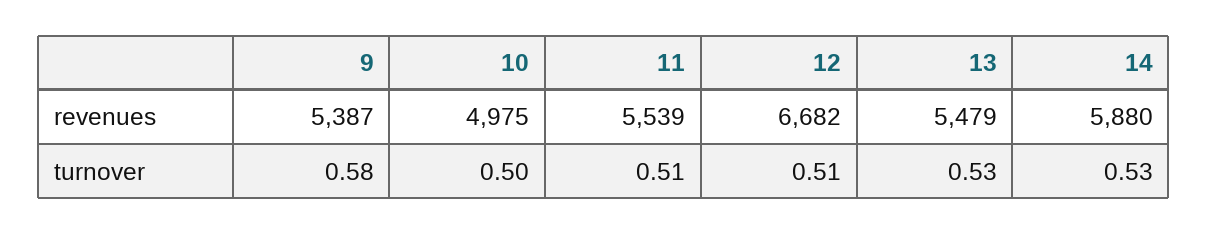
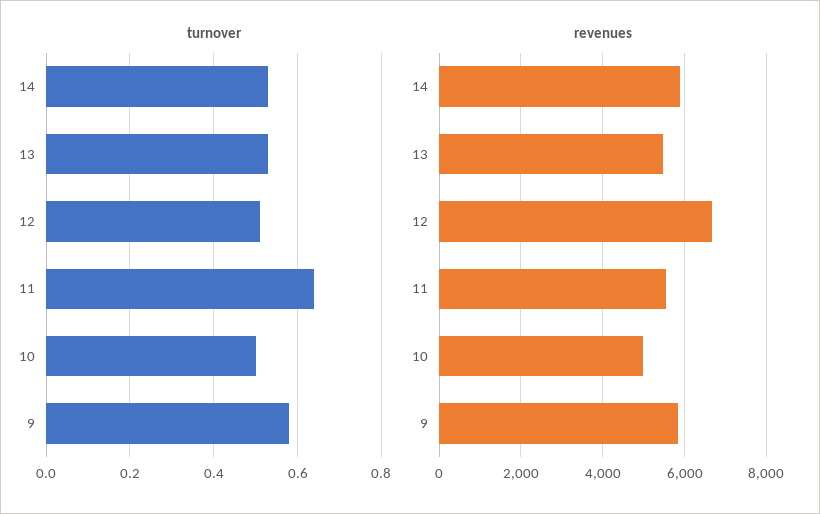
  {
    "revenues": {
-     "9": 5387,
+     "9": 5800,
      "10": 4975,
      "11": 5539,
      "12": 6682,
      "13": 5479,
      "14": 5880
    },
    "turnover": {
      "9": 0.58,
      "10": 0.5,
-     "11": 0.51,
+     "11": 0.65,
      "12": 0.51,
      "13": 0.53,
      "14": 0.53
    }
  }

